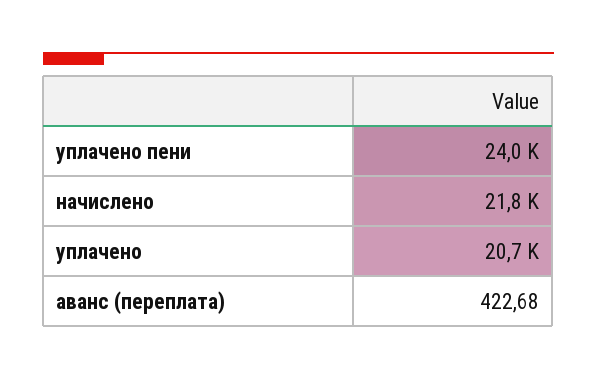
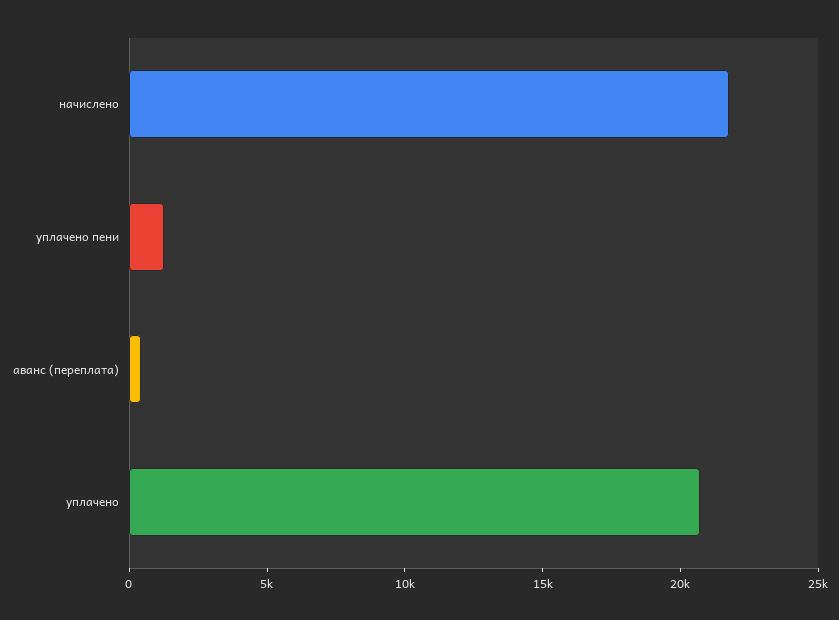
  {
-   "уплачено пени": 24000,
+   "уплачено пени": 1000,
    "начислено": 21800,
    "уплачено": 20700,
    "аванс (переплата)": 422.68
  }

